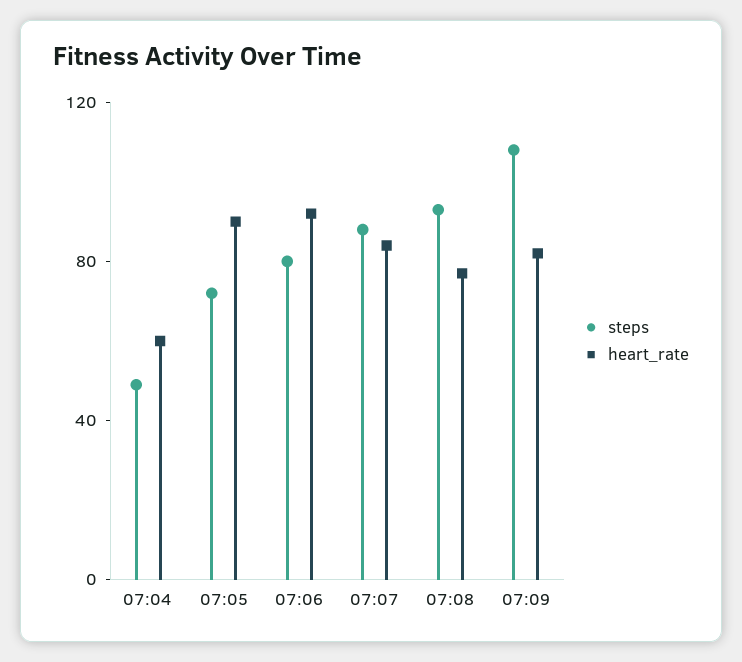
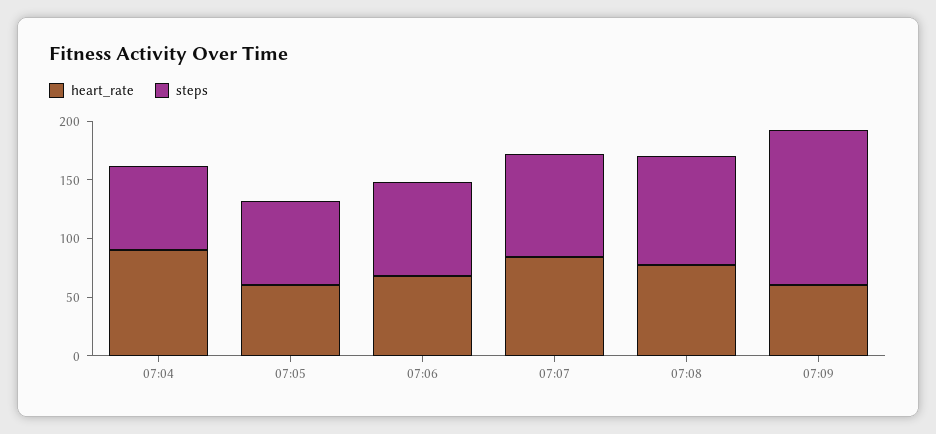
  {
    "steps": {
-     "07:04": 50,
+     "07:04": 70,
      "07:05": 70,
      "07:06": 80,
      "07:07": 90,
      "07:08": 90,
-     "07:09": 110
+     "07:09": 130
    },
    "heart_rate": {
-     "07:04": 60,
+     "07:04": 90,
-     "07:05": 90,
+     "07:05": 60,
-     "07:06": 90,
+     "07:06": 70,
      "07:07": 80,
      "07:08": 80,
-     "07:09": 80
+     "07:09": 60
    }
  }

